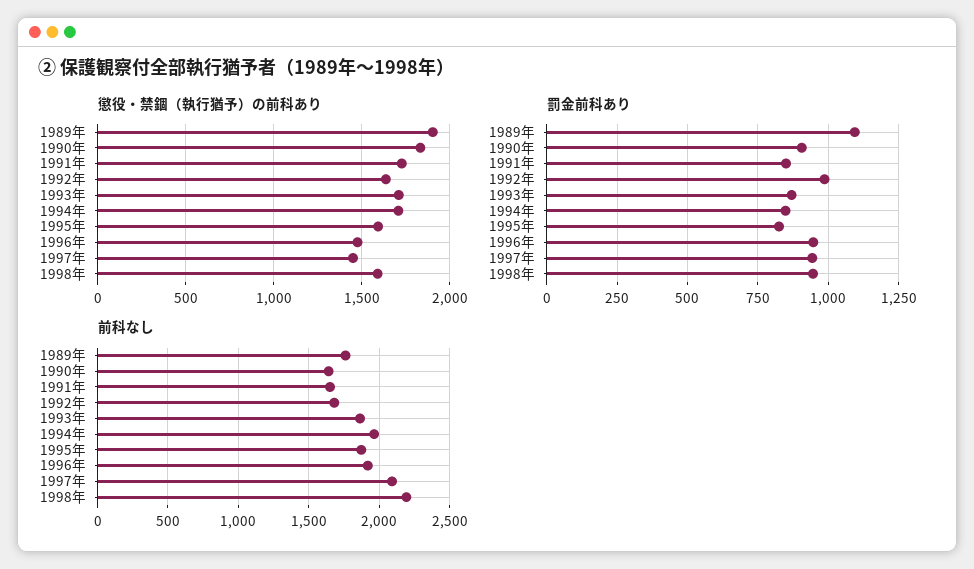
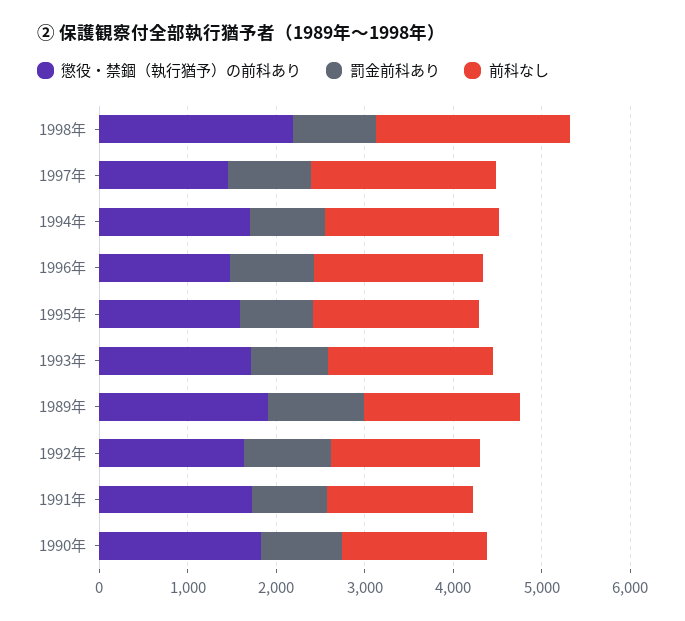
  {
    "懲役・禁錮（執行猶予）の前科あり": {
      "1989年": 1900,
      "1990年": 1850,
      "1991年": 1750,
      "1992年": 1650,
      "1993年": 1700,
      "1994年": 1700,
      "1995年": 1600,
      "1996年": 1500,
      "1997年": 1450,
-     "1998年": 1600
+     "1998年": 2200
    },
    "罰金前科あり": {
      "1989年": 1100,
      "1990年": 900,
      "1991年": 850,
      "1992年": 975,
      "1993年": 875,
      "1994年": 850,
      "1995年": 825,
      "1996年": 950,
      "1997年": 950,
      "1998年": 950
    },
    "前科なし": {
      "1989年": 1750,
      "1990年": 1650,
      "1991年": 1650,
      "1992年": 1700,
      "1993年": 1850,
      "1994年": 1950,
      "1995年": 1850,
      "1996年": 1900,
      "1997年": 2100,
      "1998年": 2200
    }
  }

